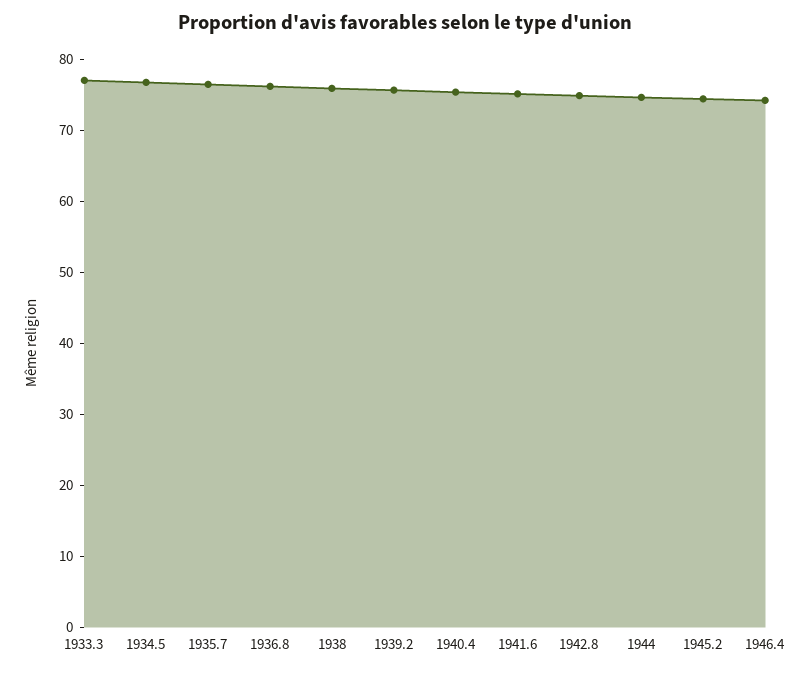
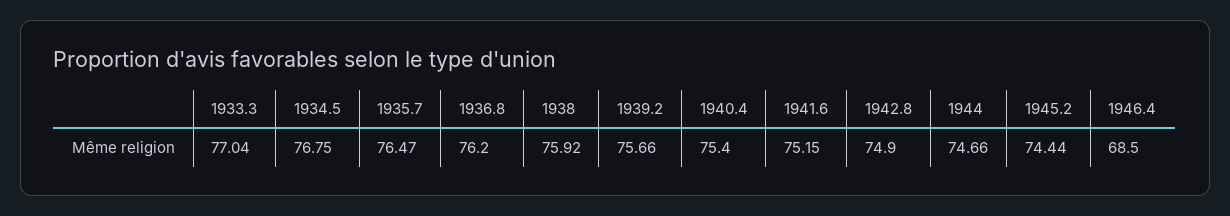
  {
    "1933.3": 77.04,
    "1934.5": 76.75,
    "1935.7": 76.47,
    "1936.8": 76.2,
    "1938": 75.92,
    "1939.2": 75.66,
    "1940.4": 75.4,
    "1941.6": 75.15,
    "1942.8": 74.9,
    "1944": 74.66,
    "1945.2": 74.44,
-   "1946.4": 74
+   "1946.4": 68.5
  }

